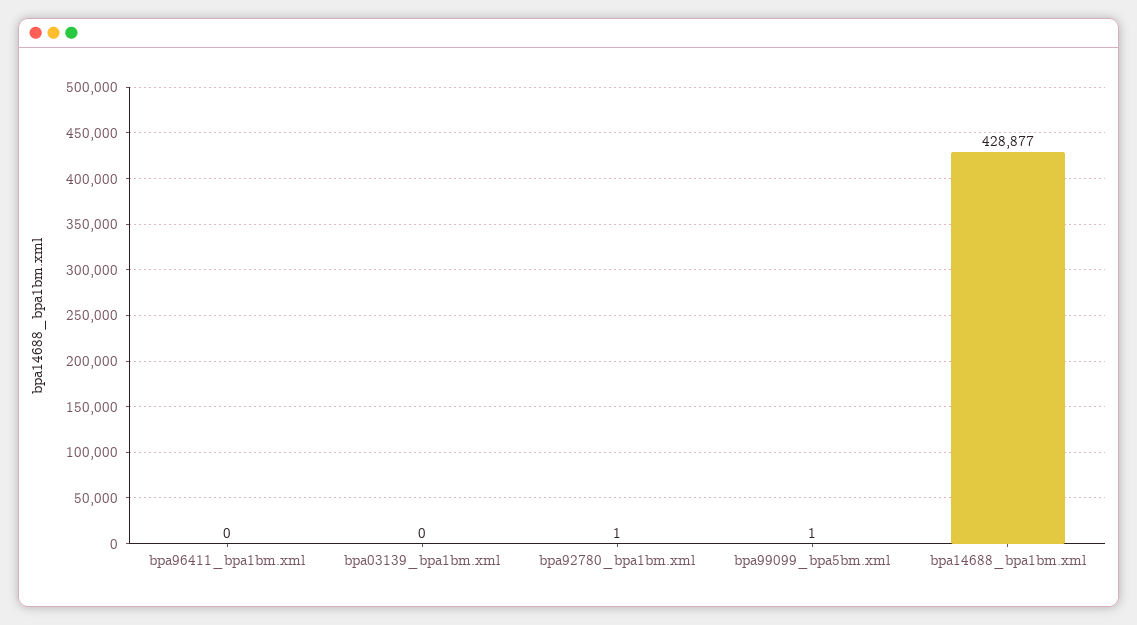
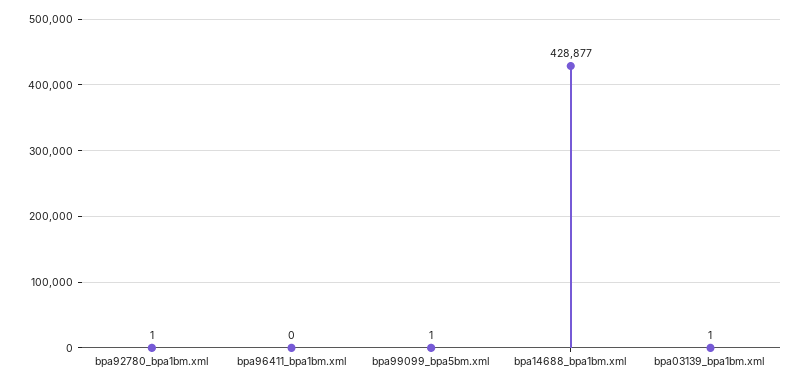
  {
    "bpa96411_bpa1bm.xml": 0,
-   "bpa03139_bpa1bm.xml": 0,
+   "bpa03139_bpa1bm.xml": 1,
    "bpa92780_bpa1bm.xml": 1,
    "bpa99099_bpa5bm.xml": 1,
    "bpa14688_bpa1bm.xml": 428877
  }

